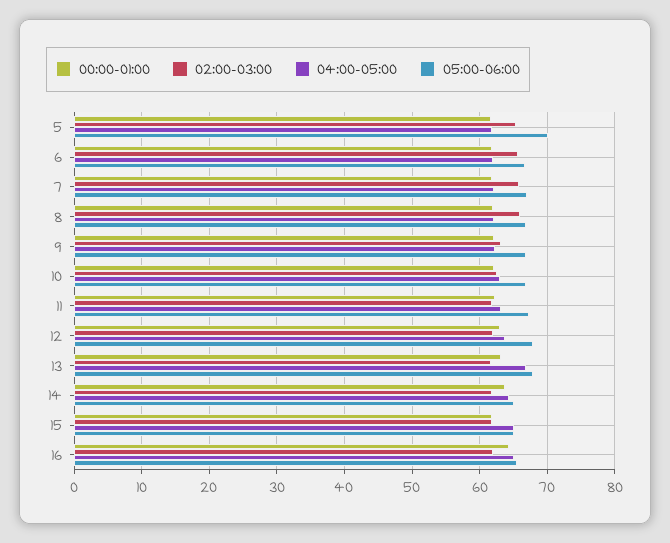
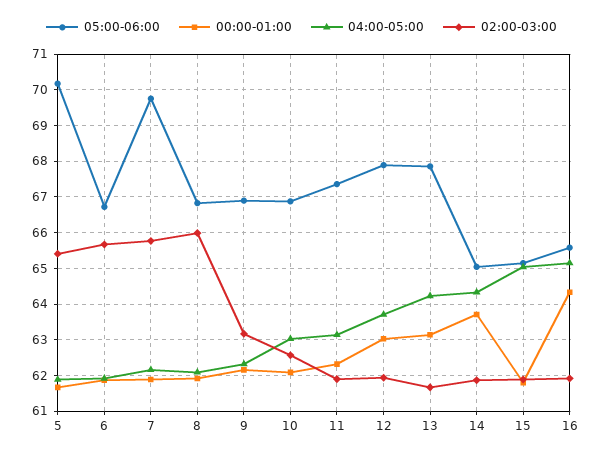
  {
    "00:00-01:00": {
      "5": 61.6,
      "6": 61.8,
      "7": 61.8,
      "8": 62,
      "9": 62.2,
      "10": 62,
      "11": 62.4,
      "12": 63,
      "13": 63.2,
      "14": 63.8,
      "15": 61.8,
      "16": 64.4
    },
    "02:00-03:00": {
      "5": 65.4,
      "6": 65.6,
      "7": 65.8,
      "8": 66,
      "9": 63.2,
      "10": 62.6,
      "11": 62,
      "12": 62,
      "13": 61.6,
      "14": 61.8,
      "15": 61.8,
      "16": 62
    },
    "04:00-05:00": {
      "5": 61.8,
      "6": 62,
      "7": 62.2,
      "8": 62,
      "9": 62.4,
      "10": 63,
      "11": 63.2,
      "12": 63.8,
-     "13": 67,
+     "13": 64.2,
      "14": 64.4,
      "15": 65,
      "16": 65.2
    },
    "05:00-06:00": {
      "5": 70.2,
      "6": 66.8,
-     "7": 67,
+     "7": 69.8,
      "8": 66.8,
      "9": 67,
      "10": 66.8,
      "11": 67.4,
      "12": 67.8,
      "13": 67.8,
      "14": 65,
      "15": 65.2,
      "16": 65.6
    }
  }

